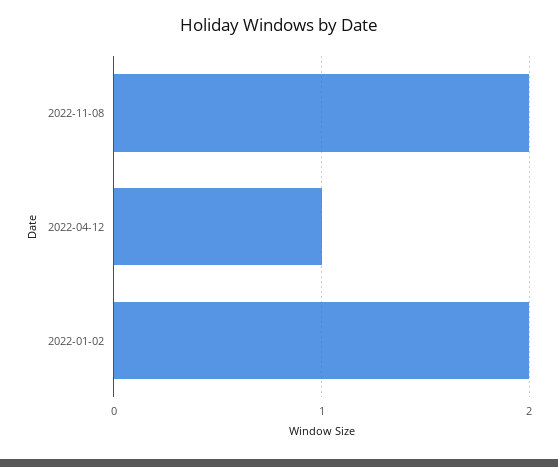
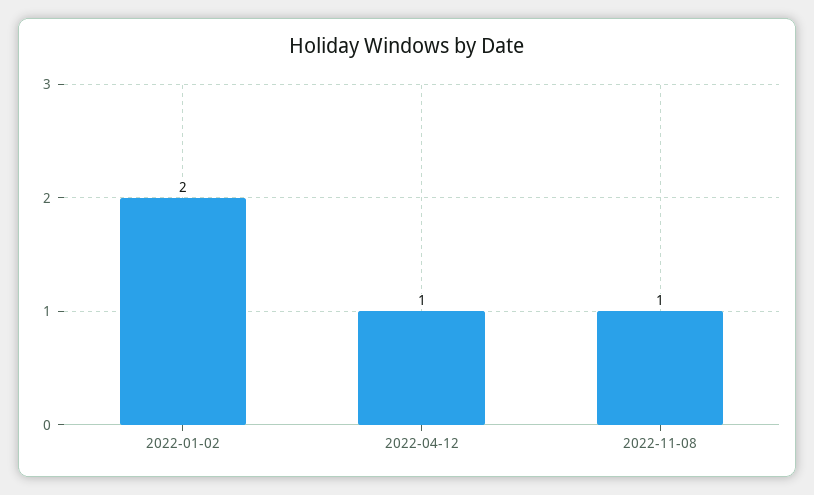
  {
-   "2022-11-08": 2,
+   "2022-11-08": 1,
    "2022-04-12": 1,
    "2022-01-02": 2
  }

